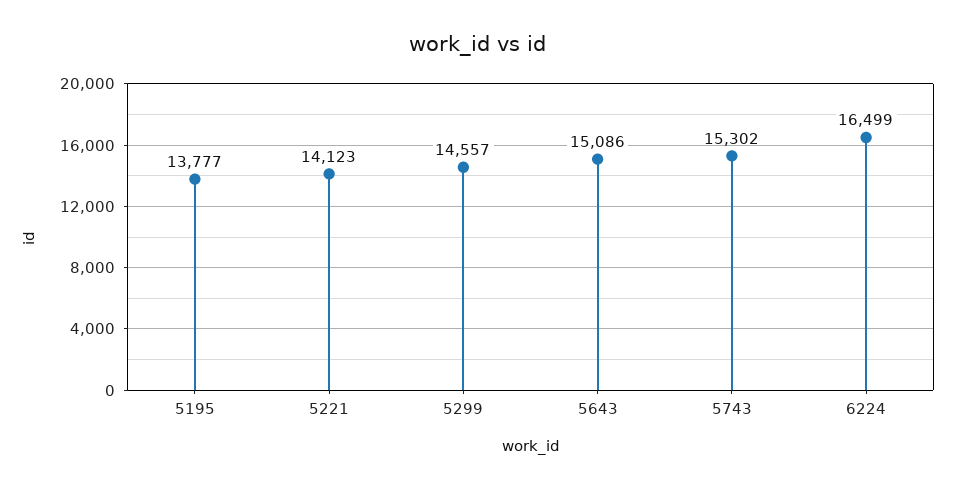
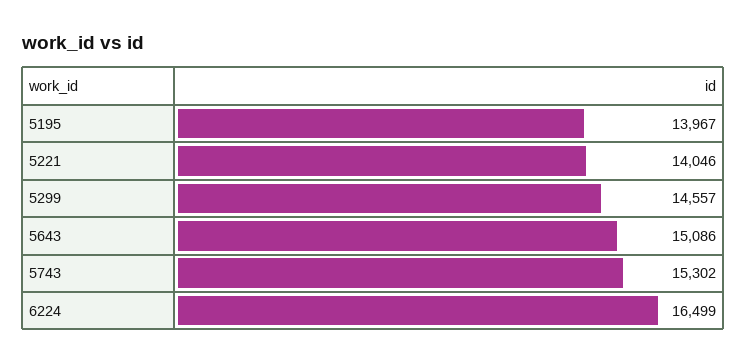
  {
-   "5195": 13777,
+   "5195": 13967,
-   "5221": 14123,
+   "5221": 14046,
    "5299": 14557,
    "5643": 15086,
    "5743": 15302,
    "6224": 16499
  }

